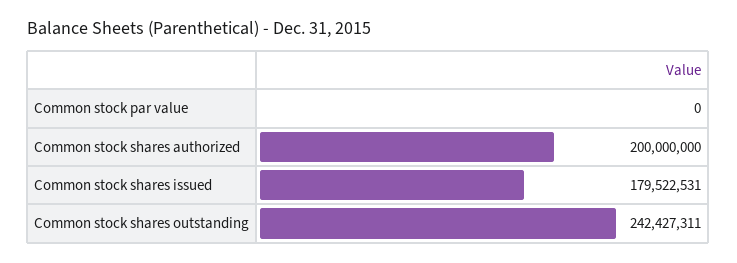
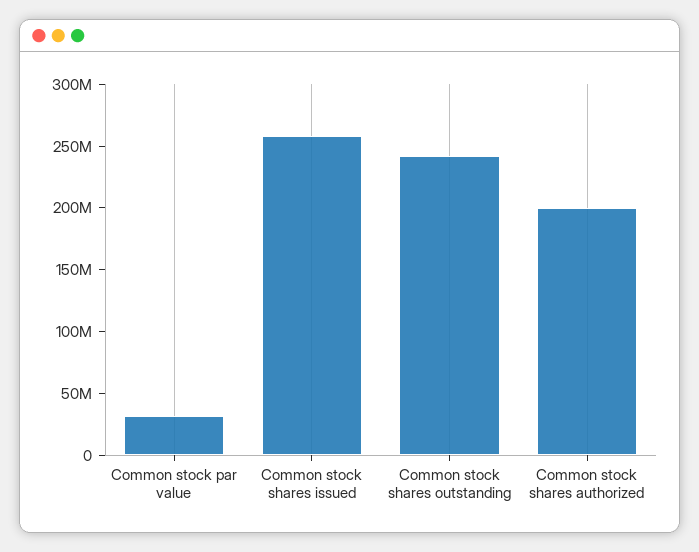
  {
-   "Common stock par value": 0,
+   "Common stock par value": 30000000,
    "Common stock shares authorized": 200000000,
-   "Common stock shares issued": 179522531,
+   "Common stock shares issued": 260000000,
    "Common stock shares outstanding": 242427311
  }

